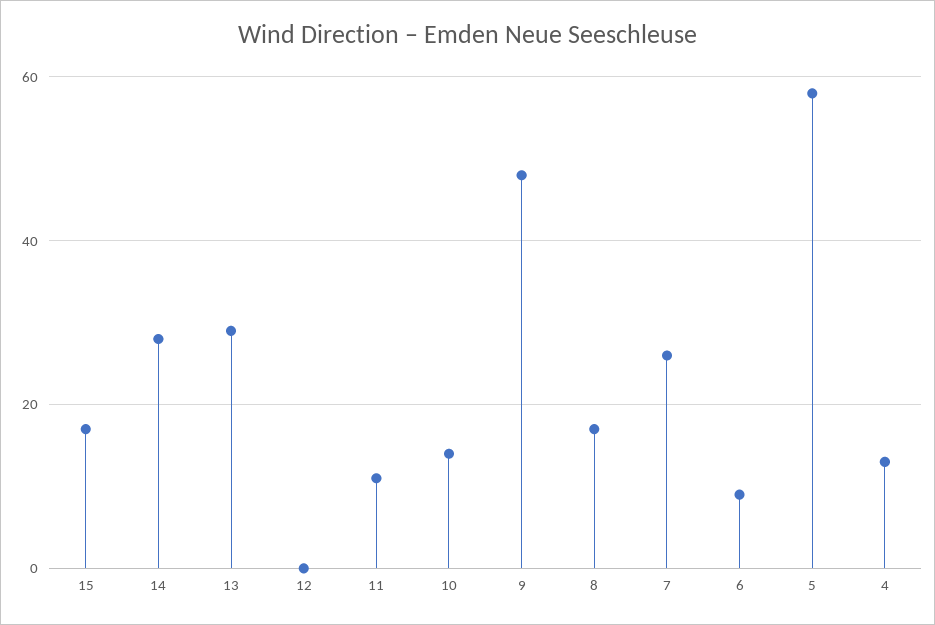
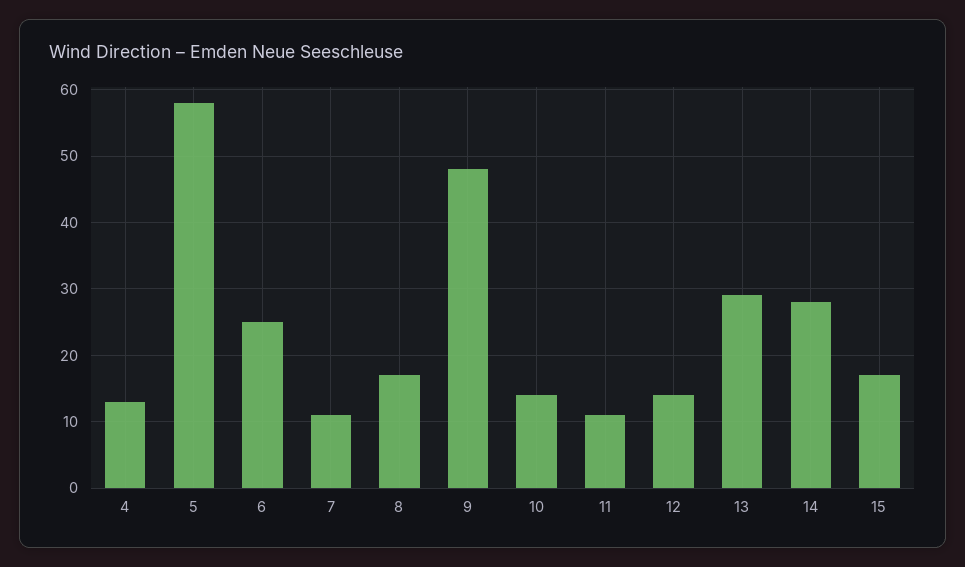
  {
    "15": 17,
    "14": 28,
    "13": 29,
-   "12": 0,
+   "12": 14,
    "11": 11,
    "10": 14,
    "9": 48,
    "8": 17,
-   "7": 25,
+   "7": 11,
-   "6": 10,
+   "6": 25,
    "5": 58,
    "4": 13
  }

